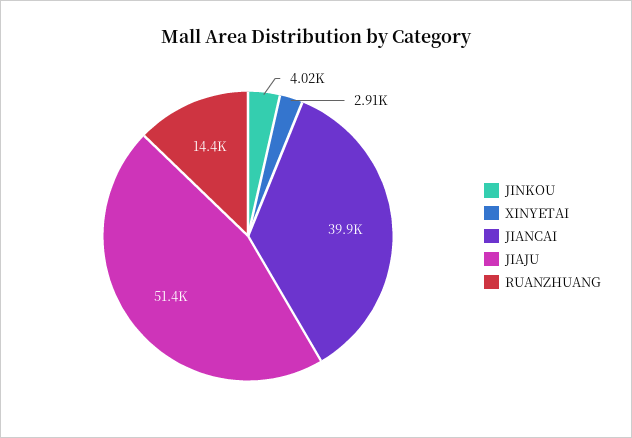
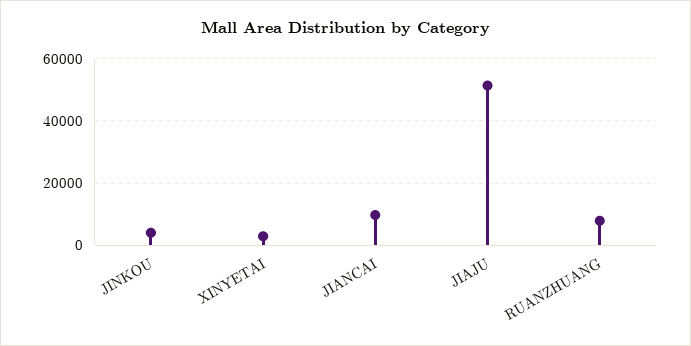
  {
    "JINKOU": 4020,
    "XINYETAI": 2910,
-   "JIANCAI": 39900,
+   "JIANCAI": 10000,
    "JIAJU": 51400,
-   "RUANZHUANG": 14400
+   "RUANZHUANG": 8000
  }

